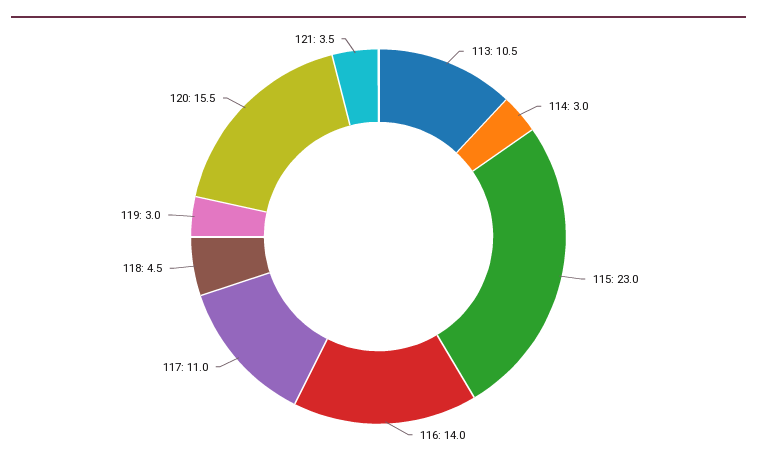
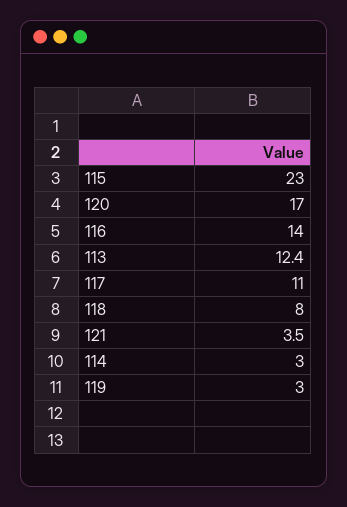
  {
-   "113": 10.5,
+   "113": 12.4,
    "114": 3,
    "115": 23,
    "116": 14,
    "117": 11,
-   "118": 4.5,
+   "118": 8,
    "119": 3,
-   "120": 15.5,
+   "120": 17,
    "121": 3.5
  }

